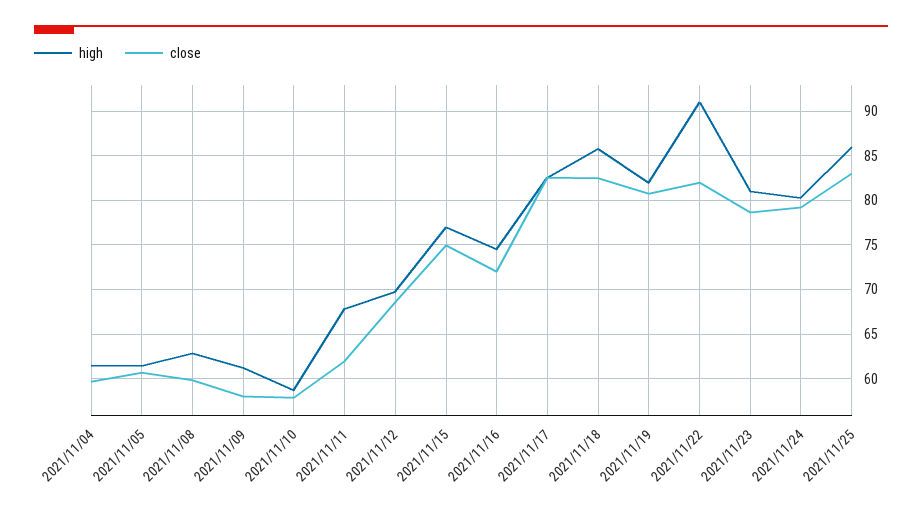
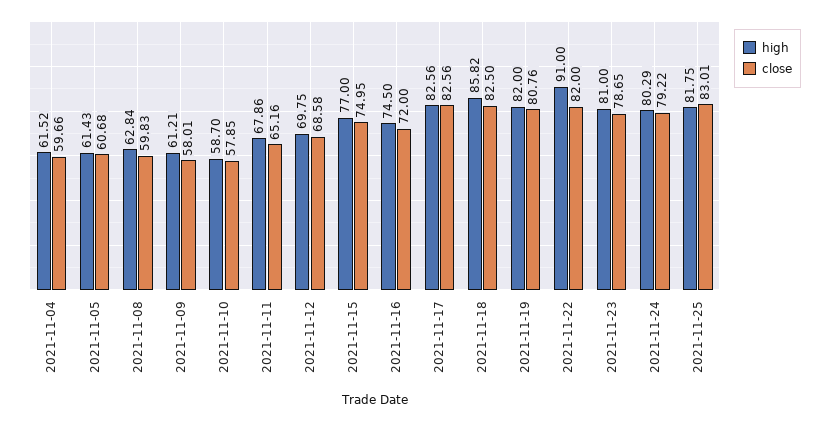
  {
    "high": {
      "2021/11/04": 61.52,
      "2021/11/05": 61.43,
      "2021/11/08": 62.84,
      "2021/11/09": 61.21,
      "2021/11/10": 58.7,
      "2021/11/11": 67.86,
      "2021/11/12": 69.75,
      "2021/11/15": 77,
      "2021/11/16": 74.5,
      "2021/11/17": 82.56,
      "2021/11/18": 85.82,
      "2021/11/19": 82,
      "2021/11/22": 91,
      "2021/11/23": 81,
      "2021/11/24": 80.29,
-     "2021/11/25": 86
+     "2021/11/25": 81.75
    },
    "close": {
      "2021/11/04": 59.66,
      "2021/11/05": 60.68,
      "2021/11/08": 59.83,
      "2021/11/09": 58.01,
      "2021/11/10": 57.85,
-     "2021/11/11": 62,
+     "2021/11/11": 65.16,
      "2021/11/12": 68.58,
      "2021/11/15": 74.95,
      "2021/11/16": 72,
      "2021/11/17": 82.56,
      "2021/11/18": 82.5,
      "2021/11/19": 80.76,
      "2021/11/22": 82,
      "2021/11/23": 78.65,
      "2021/11/24": 79.22,
      "2021/11/25": 83.01
    }
  }

